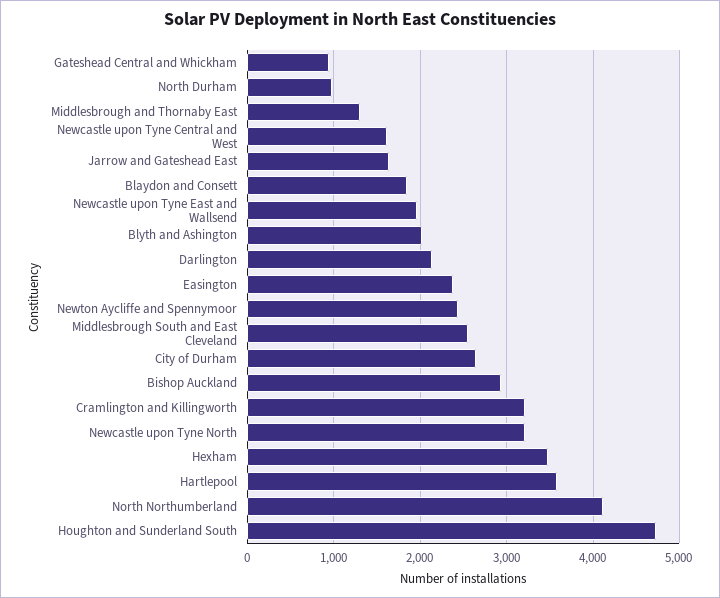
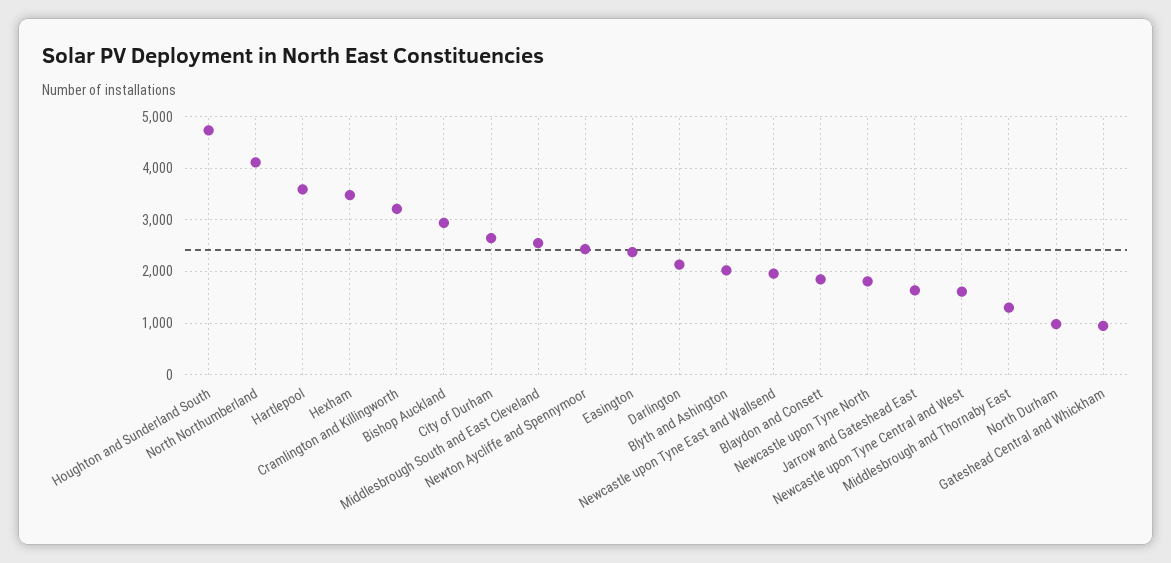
  {
    "Gateshead Central and Whickham": 900,
    "North Durham": 1000,
    "Middlesbrough and Thornaby East": 1300,
    "Newcastle upon Tyne Central and West": 1600,
    "Jarrow and Gateshead East": 1600,
    "Blaydon and Consett": 1800,
    "Newcastle upon Tyne East and Wallsend": 2000,
    "Blyth and Ashington": 2000,
    "Darlington": 2100,
    "Easington": 2400,
    "Newton Aycliffe and Spennymoor": 2400,
    "Middlesbrough South and East Cleveland": 2600,
    "City of Durham": 2600,
    "Bishop Auckland": 2900,
    "Cramlington and Killingworth": 3200,
-   "Newcastle upon Tyne North": 3200,
+   "Newcastle upon Tyne North": 1800,
    "Hexham": 3500,
    "Hartlepool": 3600,
    "North Northumberland": 4100,
    "Houghton and Sunderland South": 4700
  }

